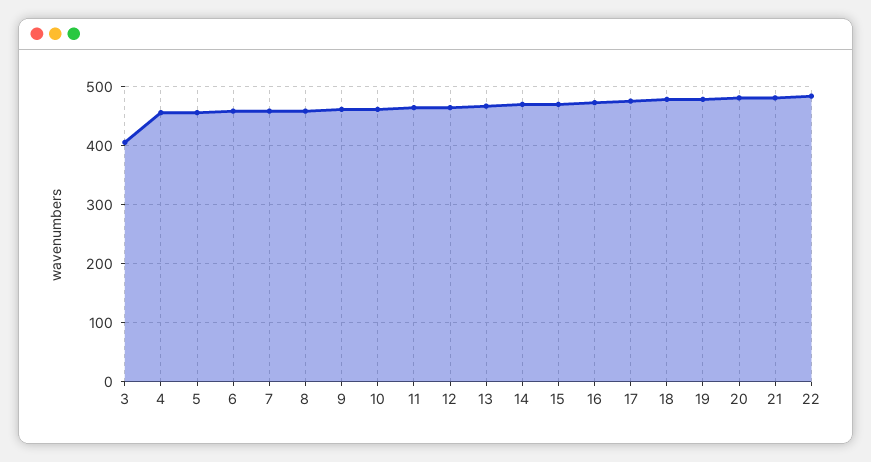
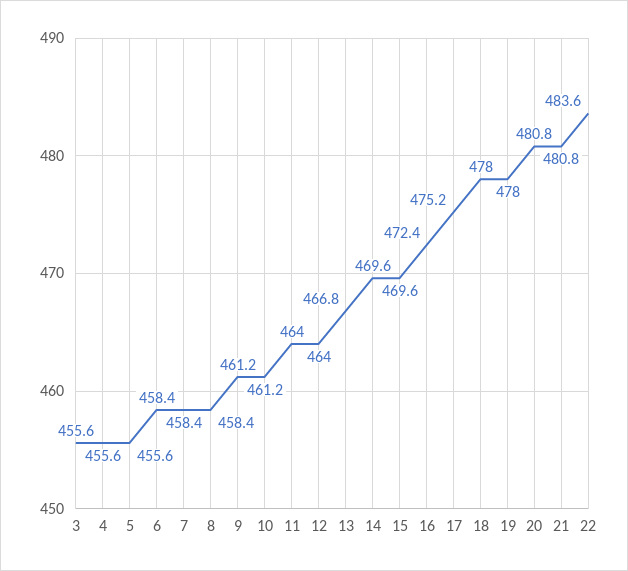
  {
-   "3": 400,
+   "3": 455.6,
    "4": 455.6,
    "5": 455.6,
    "6": 458.4,
    "7": 458.4,
    "8": 458.4,
    "9": 461.2,
    "10": 461.2,
    "11": 464,
    "12": 464,
    "13": 466.8,
    "14": 469.6,
    "15": 469.6,
    "16": 472.4,
    "17": 475.2,
    "18": 478,
    "19": 478,
    "20": 480.8,
    "21": 480.8,
    "22": 483.6
  }

